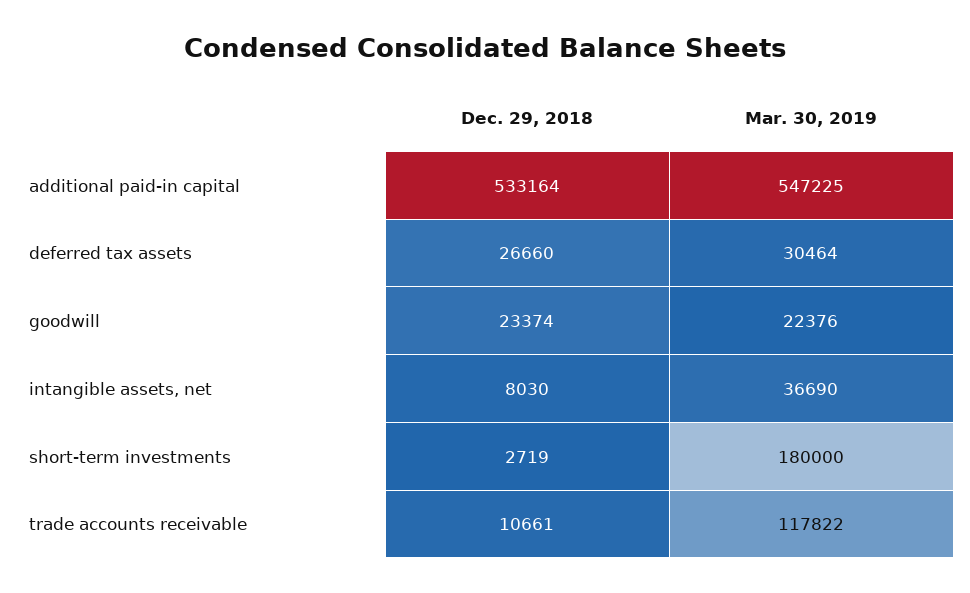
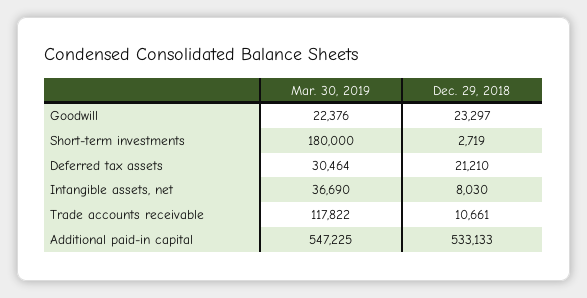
  {
    "Dec. 29, 2018": {
-     "additional paid-in capital": 533164,
+     "additional paid-in capital": 533133,
-     "deferred tax assets": 26660,
+     "deferred tax assets": 21210,
-     "goodwill": 23374,
+     "goodwill": 23297,
      "intangible assets, net": 8030,
      "short-term investments": 2719,
      "trade accounts receivable": 10661
    },
    "Mar. 30, 2019": {
      "additional paid-in capital": 547225,
      "deferred tax assets": 30464,
      "goodwill": 22376,
      "intangible assets, net": 36690,
      "short-term investments": 180000,
      "trade accounts receivable": 117822
    }
  }

